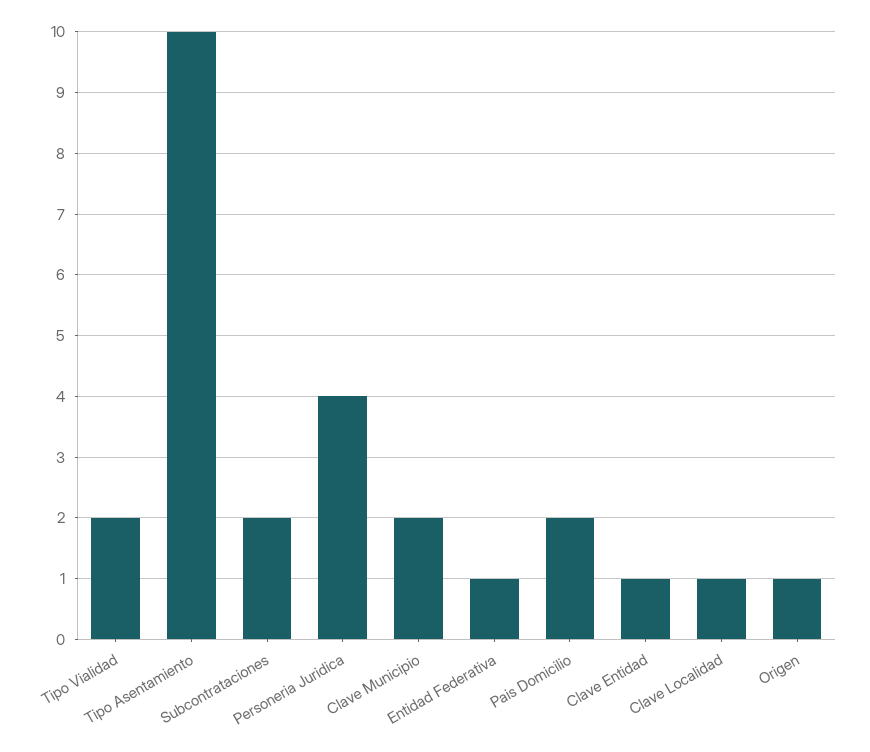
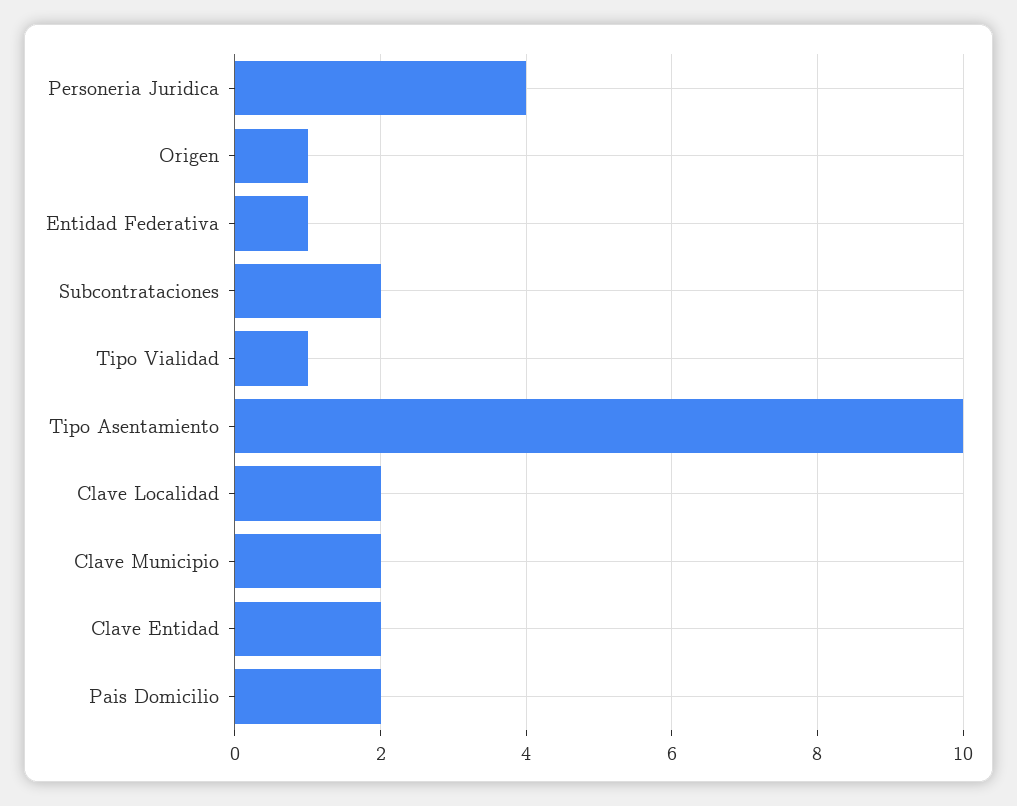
  {
-   "Tipo Vialidad": 2,
+   "Tipo Vialidad": 1,
    "Tipo Asentamiento": 10,
    "Subcontrataciones": 2,
    "Personeria Juridica": 4,
    "Clave Municipio": 2,
    "Entidad Federativa": 1,
    "Pais Domicilio": 2,
-   "Clave Entidad": 1,
+   "Clave Entidad": 2,
-   "Clave Localidad": 1,
+   "Clave Localidad": 2,
    "Origen": 1
  }

